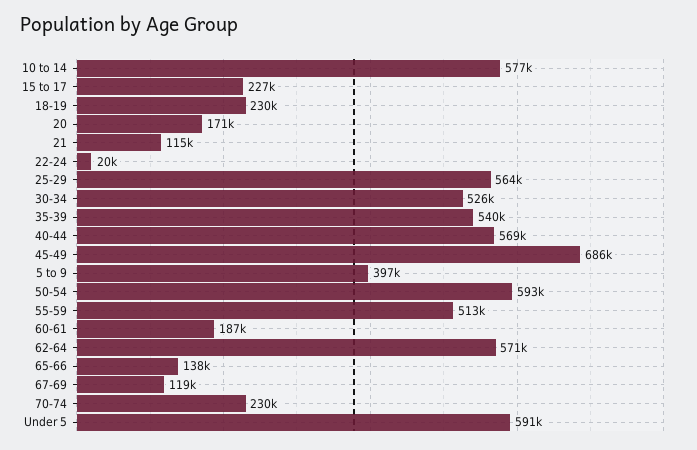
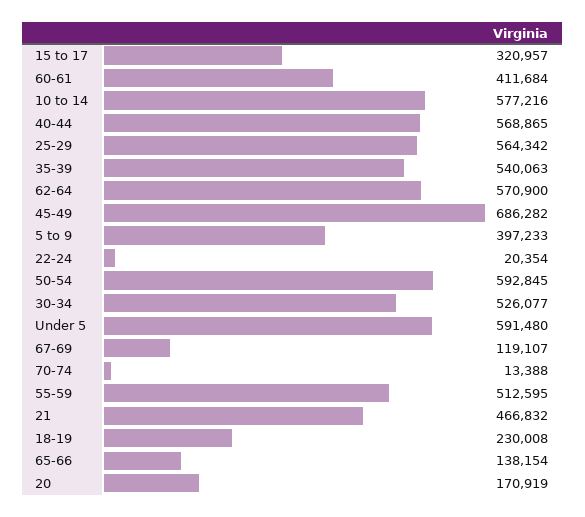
  {
    "10 to 14": 577216,
-   "15 to 17": 227000,
+   "15 to 17": 320957,
    "18-19": 230008,
    "20": 170919,
-   "21": 115000,
+   "21": 466832,
    "22-24": 20354,
    "25-29": 564342,
    "30-34": 526077,
    "35-39": 540063,
    "40-44": 568865,
    "45-49": 686282,
    "5 to 9": 397233,
    "50-54": 592845,
    "55-59": 512595,
-   "60-61": 187000,
+   "60-61": 411684,
    "62-64": 570900,
    "65-66": 138154,
    "67-69": 119107,
-   "70-74": 230000,
+   "70-74": 13388,
    "Under 5": 591480
  }

